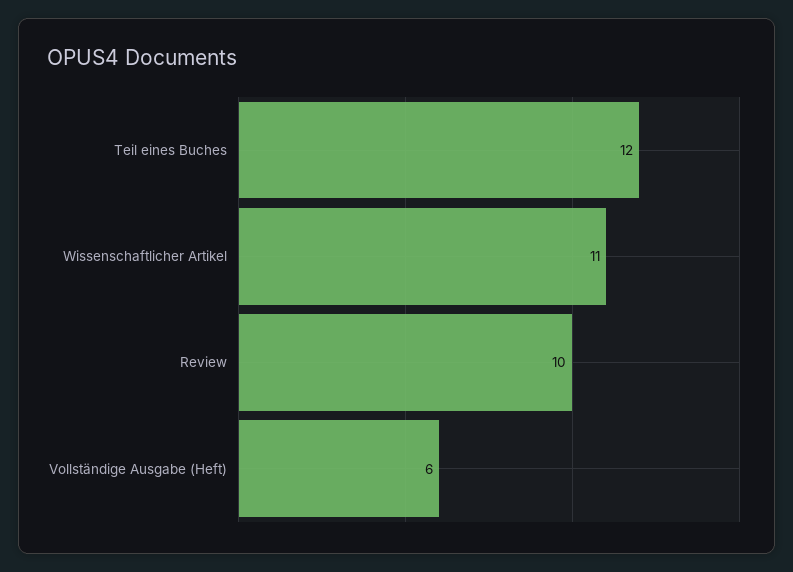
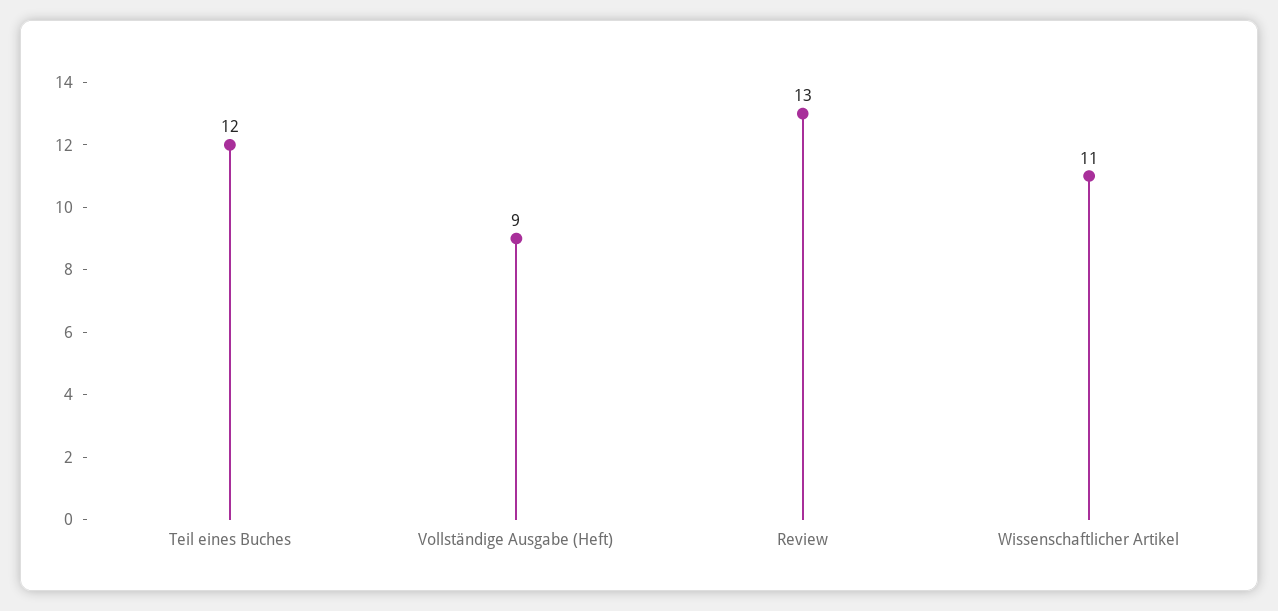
  {
    "Teil eines Buches": 12,
    "Wissenschaftlicher Artikel": 11,
-   "Review": 10,
+   "Review": 13,
-   "Vollständige Ausgabe (Heft)": 6
+   "Vollständige Ausgabe (Heft)": 9
  }

